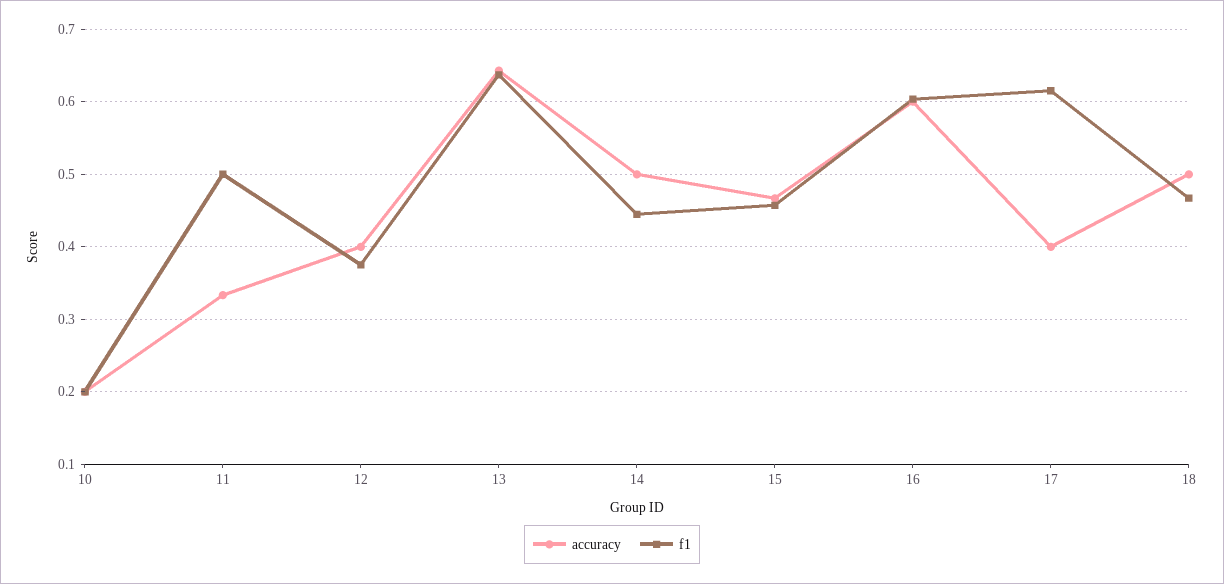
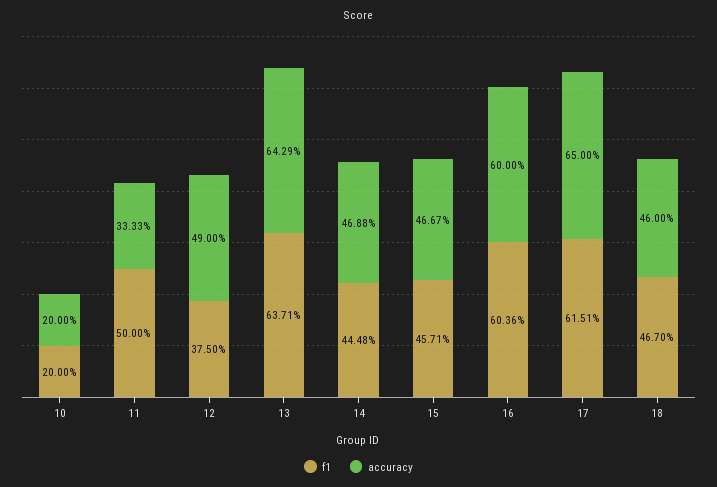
  {
    "accuracy": {
      "10": 0.2,
      "11": 0.3333,
-     "12": 0.4,
+     "12": 0.49,
      "13": 0.6429,
-     "14": 0.5,
+     "14": 0.4688,
      "15": 0.4667,
      "16": 0.6,
-     "17": 0.4,
+     "17": 0.65,
-     "18": 0.5
+     "18": 0.46
    },
    "f1": {
      "10": 0.2,
      "11": 0.5,
      "12": 0.375,
      "13": 0.6371,
      "14": 0.4448,
      "15": 0.4571,
      "16": 0.6036,
      "17": 0.6151,
      "18": 0.467
    }
  }

